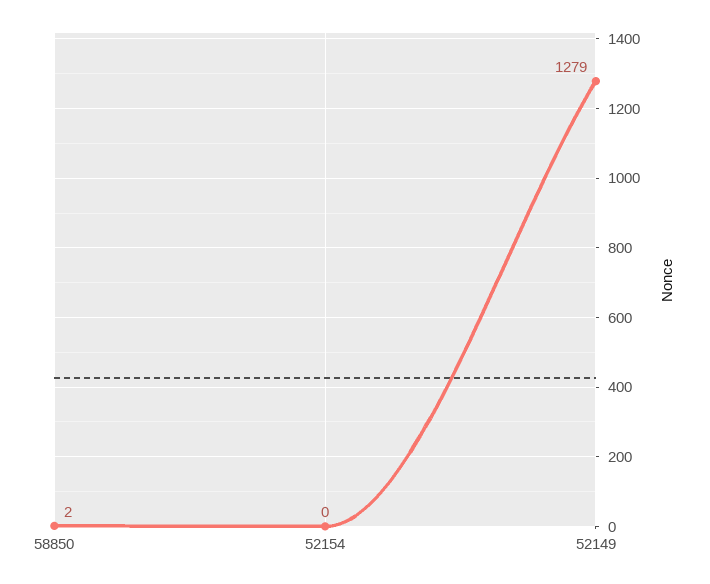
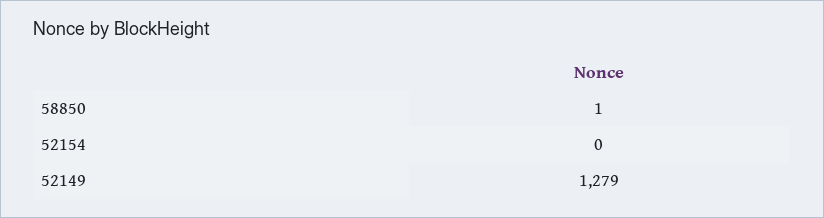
  {
-   "58850": 2,
+   "58850": 1,
    "52154": 0,
    "52149": 1279
  }

